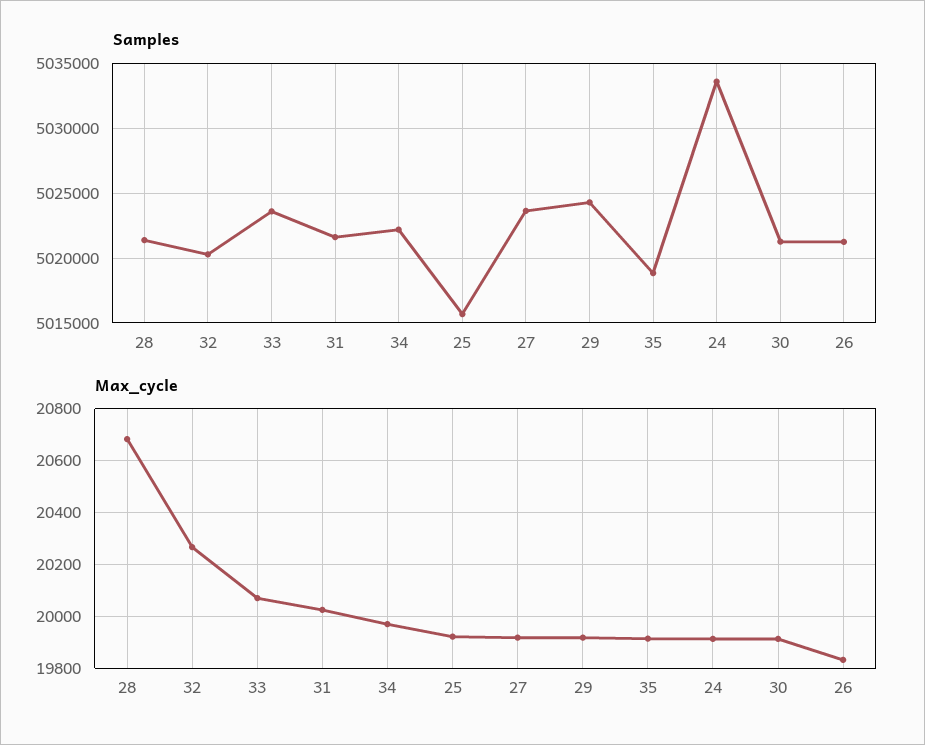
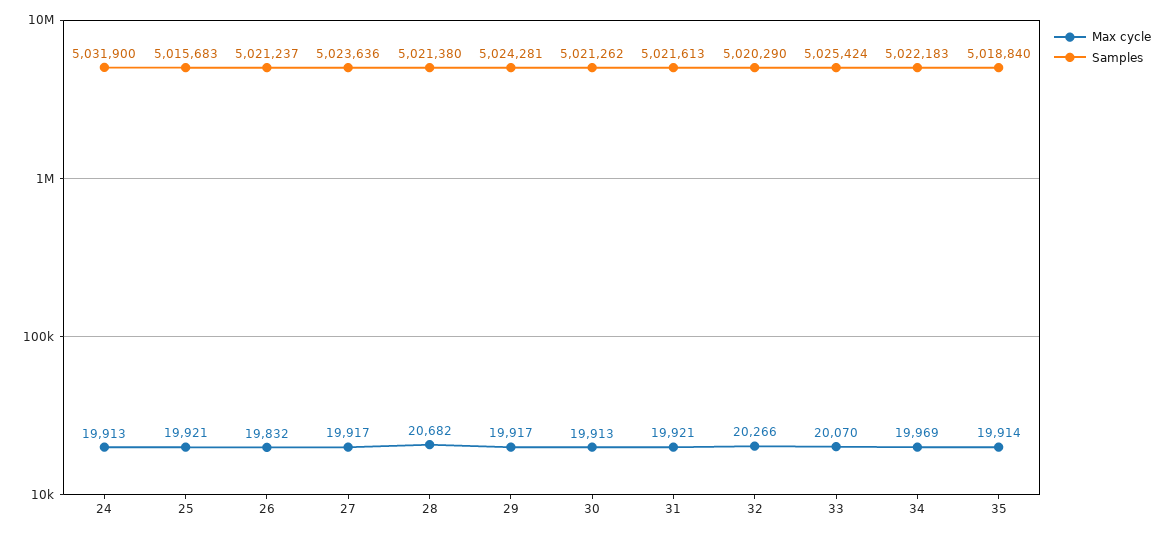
  {
    "Samples": {
      "28": 5021380,
      "32": 5020290,
-     "33": 5023500,
+     "33": 5025424,
      "31": 5021613,
      "34": 5022183,
      "25": 5015683,
      "27": 5023636,
      "29": 5024281,
      "35": 5018840,
-     "24": 5033500,
+     "24": 5031900,
      "30": 5021262,
      "26": 5021237
    },
    "Max_cycle": {
      "28": 20682,
      "32": 20266,
      "33": 20070,
-     "31": 20025,
+     "31": 19921,
      "34": 19969,
      "25": 19921,
      "27": 19917,
      "29": 19917,
      "35": 19914,
      "24": 19913,
      "30": 19913,
      "26": 19832
    }
  }

